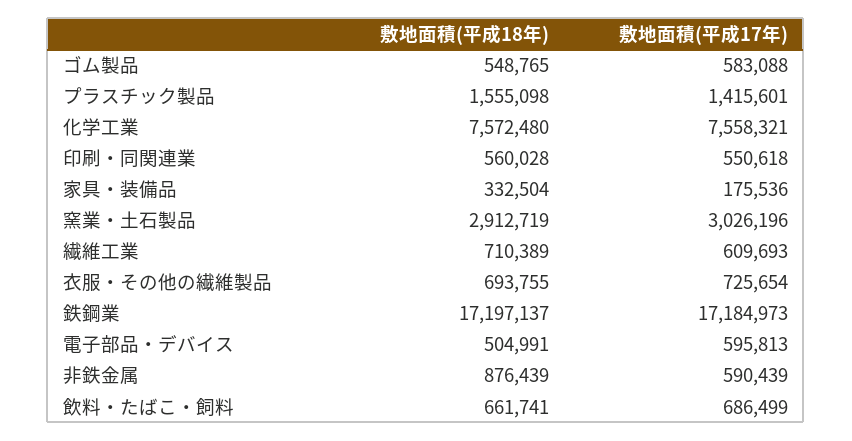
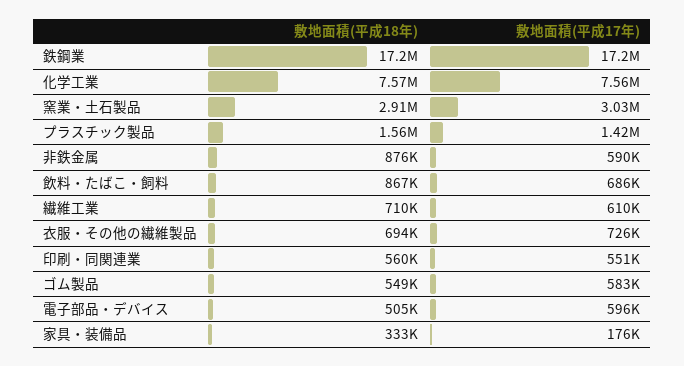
  {
    "敷地面積(平成18年)": {
      "ゴム製品": 548765,
      "プラスチック製品": 1555098,
      "化学工業": 7572480,
      "印刷・同関連業": 560028,
      "家具・装備品": 332504,
      "窯業・土石製品": 2912719,
      "繊維工業": 710389,
      "衣服・その他の繊維製品": 693755,
      "鉄鋼業": 17197137,
      "電子部品・デバイス": 504991,
      "非鉄金属": 876439,
-     "飲料・たばこ・飼料": 661741
+     "飲料・たばこ・飼料": 867000
    },
    "敷地面積(平成17年)": {
      "ゴム製品": 583088,
      "プラスチック製品": 1415601,
      "化学工業": 7558321,
      "印刷・同関連業": 550618,
      "家具・装備品": 175536,
      "窯業・土石製品": 3026196,
      "繊維工業": 609693,
      "衣服・その他の繊維製品": 725654,
      "鉄鋼業": 17184973,
      "電子部品・デバイス": 595813,
      "非鉄金属": 590439,
      "飲料・たばこ・飼料": 686499
    }
  }

